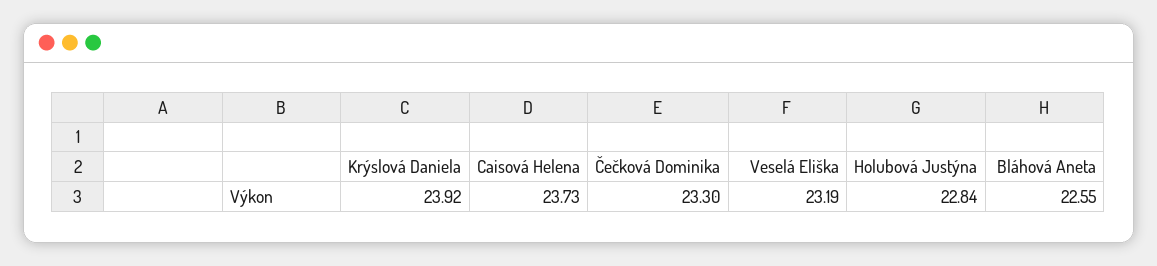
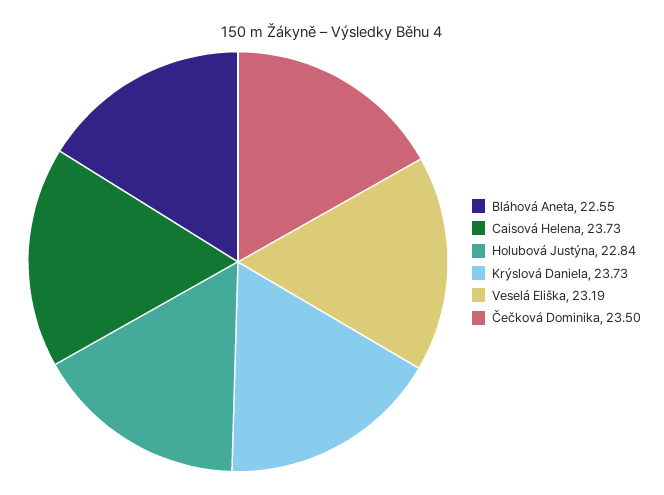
  {
-   "Krýslová Daniela": 23.92,
+   "Krýslová Daniela": 23.73,
    "Caisová Helena": 23.73,
-   "Čečková Dominika": 23.3,
+   "Čečková Dominika": 23.5,
    "Veselá Eliška": 23.19,
    "Holubová Justýna": 22.84,
    "Bláhová Aneta": 22.55
  }

